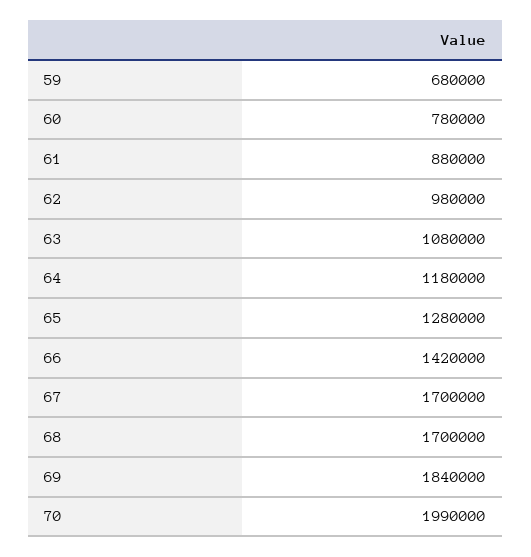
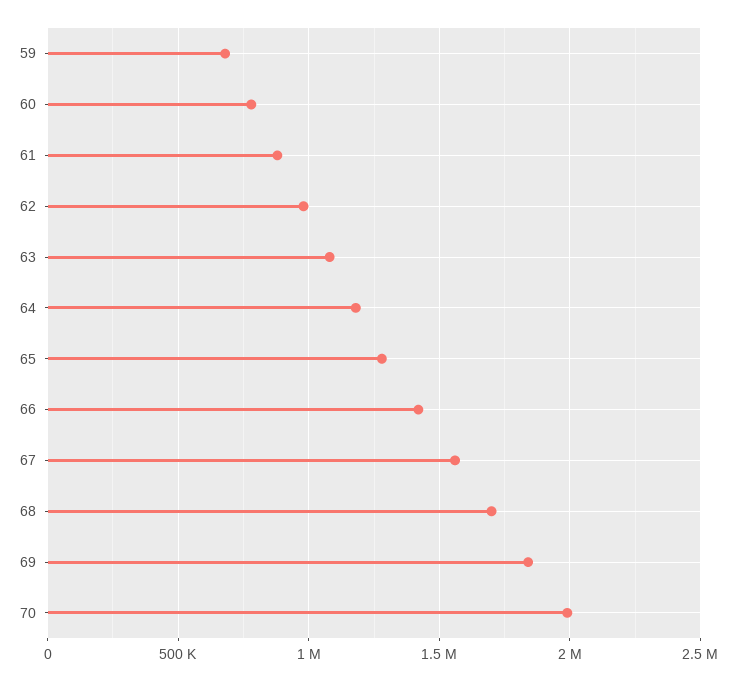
  {
    "59": 680000,
    "60": 780000,
    "61": 880000,
    "62": 980000,
    "63": 1080000,
    "64": 1180000,
    "65": 1280000,
    "66": 1420000,
-   "67": 1700000,
+   "67": 1550000,
    "68": 1700000,
    "69": 1840000,
    "70": 1990000
  }

